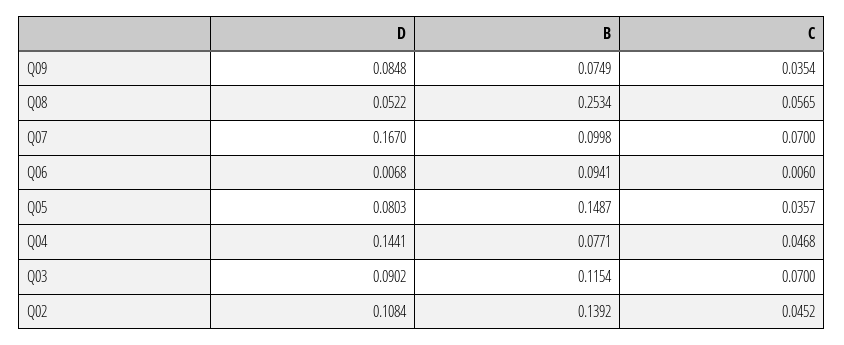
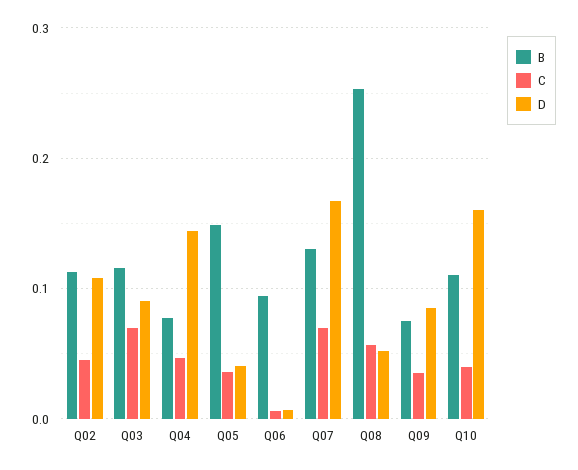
  {
    "D": {
      "Q09": 0.0848,
      "Q08": 0.0522,
      "Q07": 0.167,
      "Q06": 0.0068,
-     "Q05": 0.0803,
+     "Q05": 0.04,
      "Q04": 0.1441,
      "Q03": 0.0902,
-     "Q02": 0.1084
+     "Q02": 0.1084,
+     "Q10": 0.16
    },
    "B": {
      "Q09": 0.0749,
      "Q08": 0.2534,
-     "Q07": 0.0998,
+     "Q07": 0.13,
      "Q06": 0.0941,
      "Q05": 0.1487,
      "Q04": 0.0771,
      "Q03": 0.1154,
-     "Q02": 0.1392
+     "Q02": 0.11,
+     "Q10": 0.11
    },
    "C": {
      "Q09": 0.0354,
      "Q08": 0.0565,
      "Q07": 0.07,
      "Q06": 0.006,
      "Q05": 0.0357,
      "Q04": 0.0468,
      "Q03": 0.07,
-     "Q02": 0.0452
+     "Q02": 0.0452,
+     "Q10": 0.04
    }
  }

